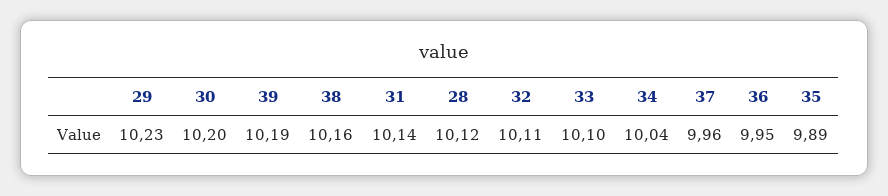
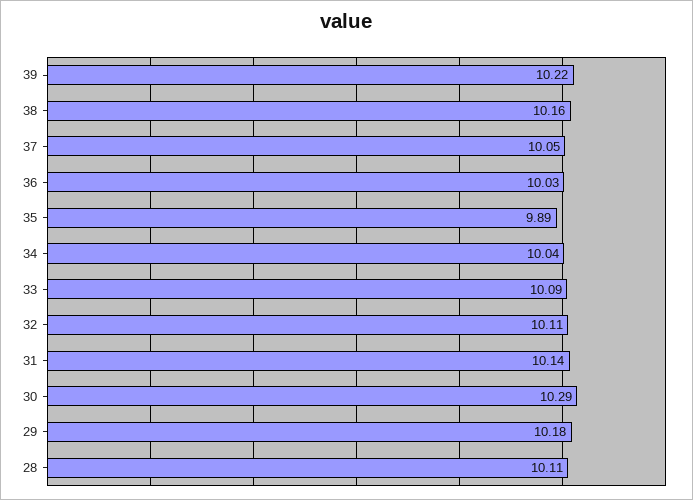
  {
-   "29": 10.23,
+   "29": 10.18,
-   "30": 10.2,
+   "30": 10.29,
-   "39": 10.19,
+   "39": 10.22,
    "38": 10.16,
    "31": 10.14,
-   "28": 10.12,
+   "28": 10.11,
    "32": 10.11,
-   "33": 10.1,
+   "33": 10.09,
    "34": 10.04,
-   "37": 9.96,
+   "37": 10.05,
-   "36": 9.95,
+   "36": 10.03,
    "35": 9.89
  }

